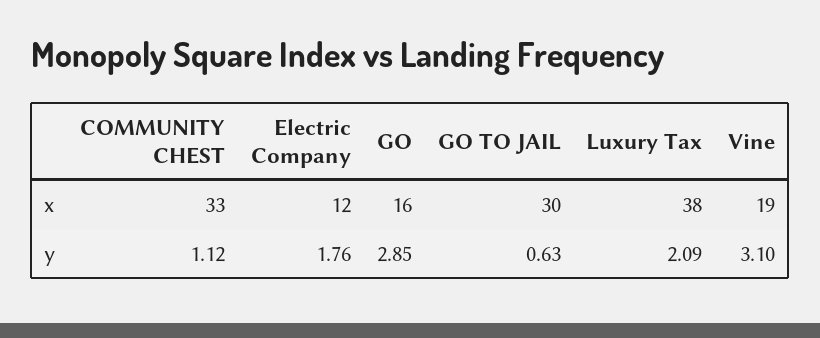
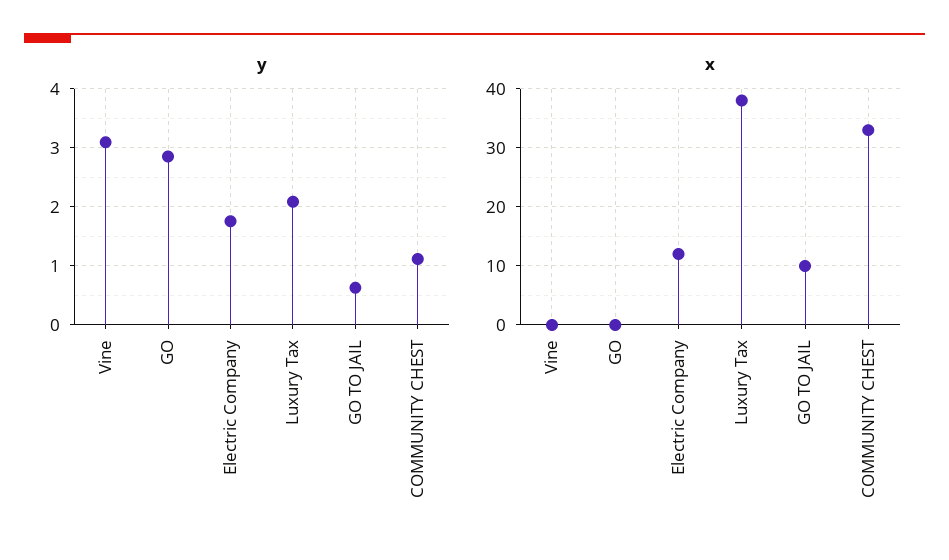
  {
    "x": {
      "COMMUNITY CHEST": 33,
      "Electric Company": 12,
-     "GO": 16,
+     "GO": 0,
-     "GO TO JAIL": 30,
+     "GO TO JAIL": 10,
      "Luxury Tax": 38,
-     "Vine": 19
+     "Vine": 0
    },
    "y": {
      "COMMUNITY CHEST": 1.12,
      "Electric Company": 1.76,
      "GO": 2.85,
      "GO TO JAIL": 0.63,
      "Luxury Tax": 2.09,
      "Vine": 3.1
    }
  }

